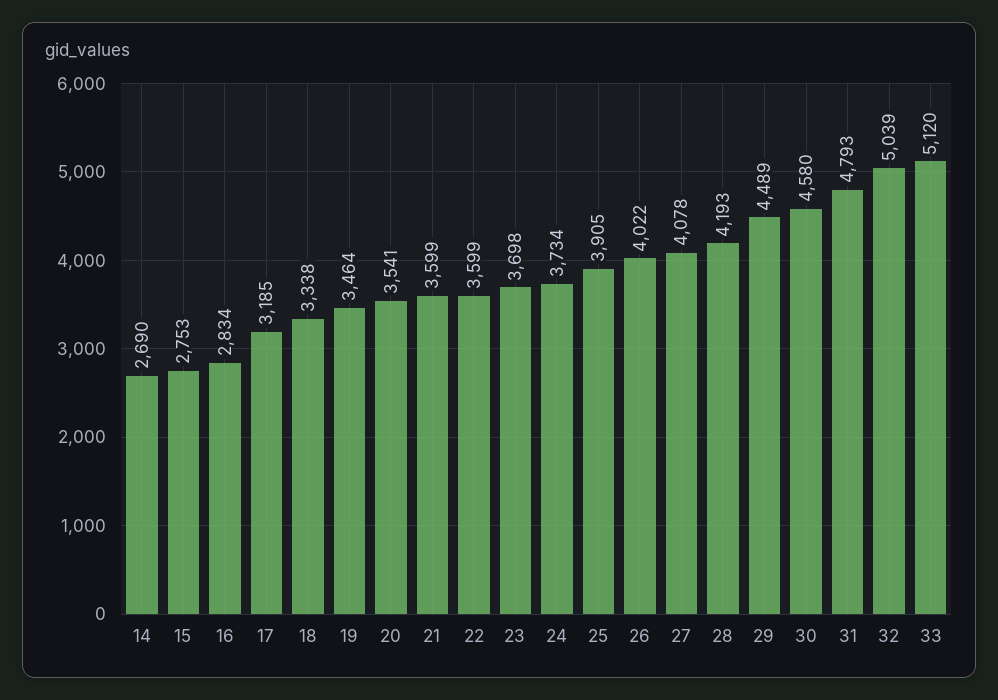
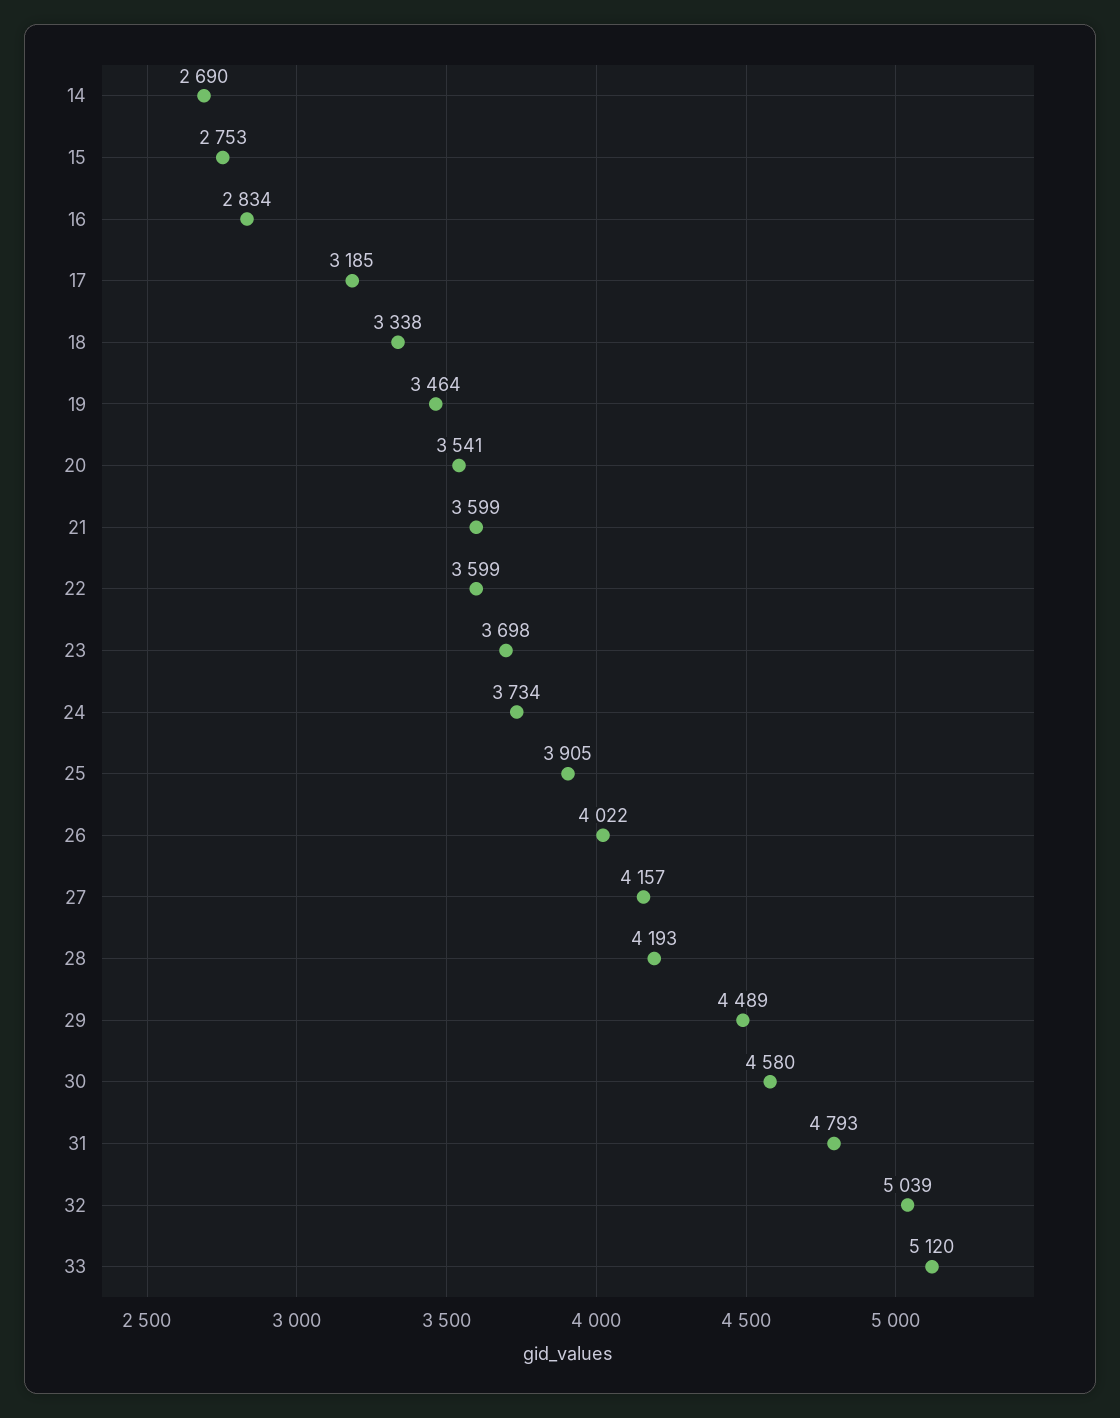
  {
    "14": 2690,
    "15": 2753,
    "16": 2834,
    "17": 3185,
    "18": 3338,
    "19": 3464,
    "20": 3541,
    "21": 3599,
    "22": 3599,
    "23": 3698,
    "24": 3734,
    "25": 3905,
    "26": 4022,
-   "27": 4078,
+   "27": 4157,
    "28": 4193,
    "29": 4489,
    "30": 4580,
    "31": 4793,
    "32": 5039,
    "33": 5120
  }

